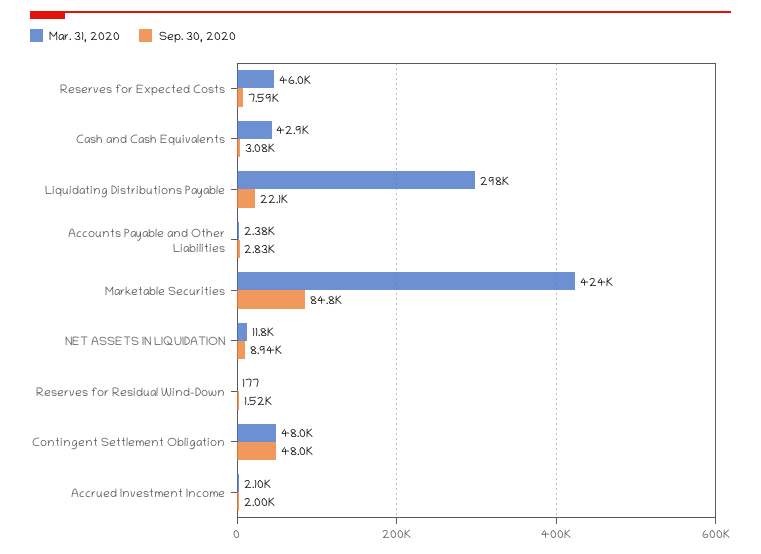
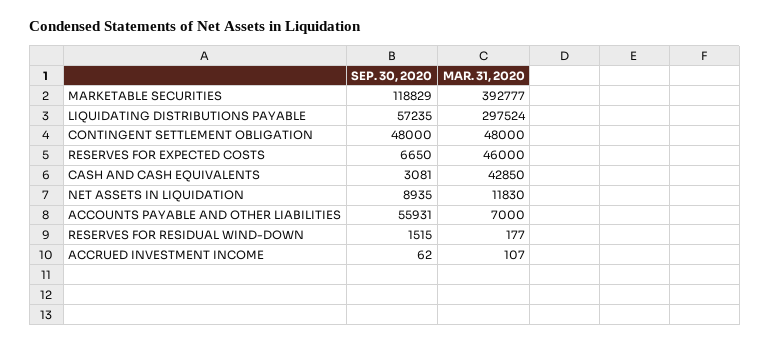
  {
    "Mar. 31, 2020": {
      "Reserves for Expected Costs": 46000,
      "Cash and Cash Equivalents": 42850,
      "Liquidating Distributions Payable": 297524,
-     "Accounts Payable and Other Liabilities": 2380,
+     "Accounts Payable and Other Liabilities": 7000,
-     "Marketable Securities": 424000,
+     "Marketable Securities": 392777,
      "NET ASSETS IN LIQUIDATION": 11830,
      "Reserves for Residual Wind-Down": 177,
      "Contingent Settlement Obligation": 48000,
-     "Accrued Investment Income": 2100
+     "Accrued Investment Income": 107
    },
    "Sep. 30, 2020": {
-     "Reserves for Expected Costs": 7590,
+     "Reserves for Expected Costs": 6650,
      "Cash and Cash Equivalents": 3081,
-     "Liquidating Distributions Payable": 22100,
+     "Liquidating Distributions Payable": 57235,
-     "Accounts Payable and Other Liabilities": 2830,
+     "Accounts Payable and Other Liabilities": 55931,
-     "Marketable Securities": 84800,
+     "Marketable Securities": 118829,
      "NET ASSETS IN LIQUIDATION": 8935,
      "Reserves for Residual Wind-Down": 1515,
      "Contingent Settlement Obligation": 48000,
-     "Accrued Investment Income": 2000
+     "Accrued Investment Income": 62
    }
  }

